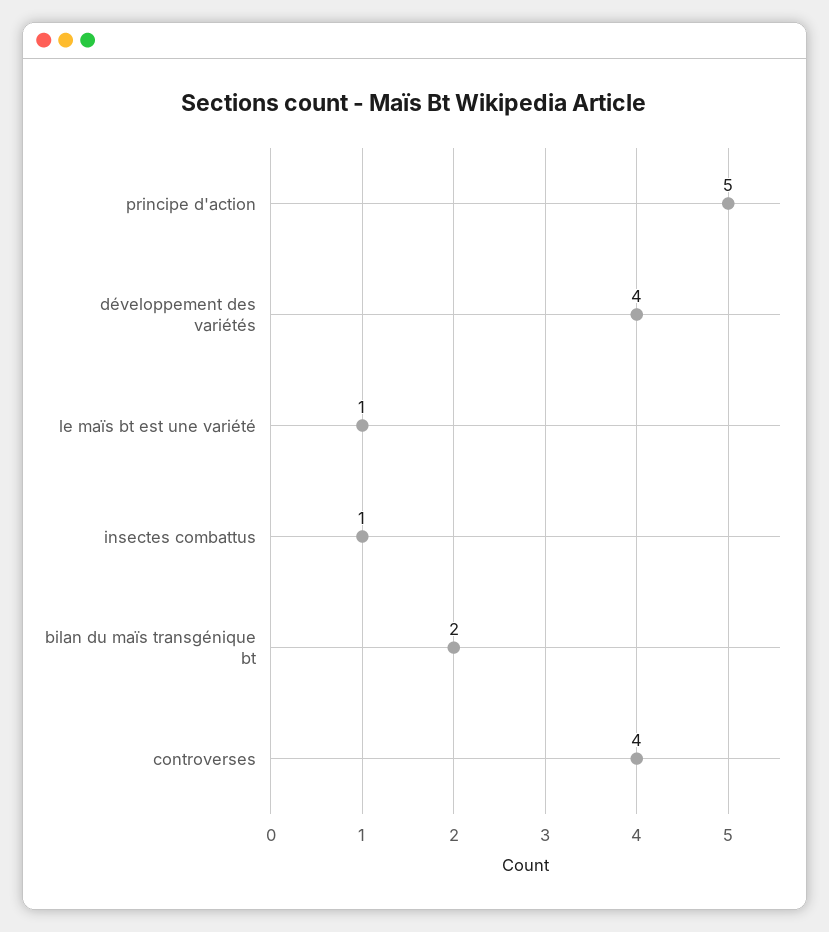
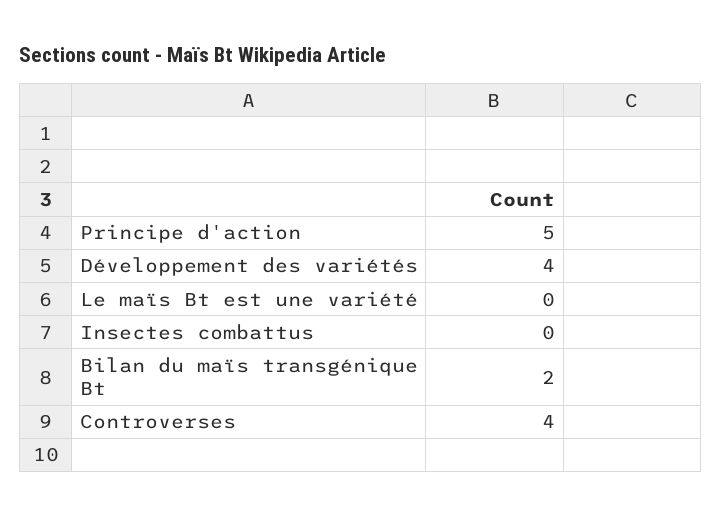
  {
    "principe d'action": 5,
    "développement des variétés": 4,
-   "le maïs bt est une variété": 1,
+   "le maïs bt est une variété": 0,
-   "insectes combattus": 1,
+   "insectes combattus": 0,
    "bilan du maïs transgénique bt": 2,
    "controverses": 4
  }

